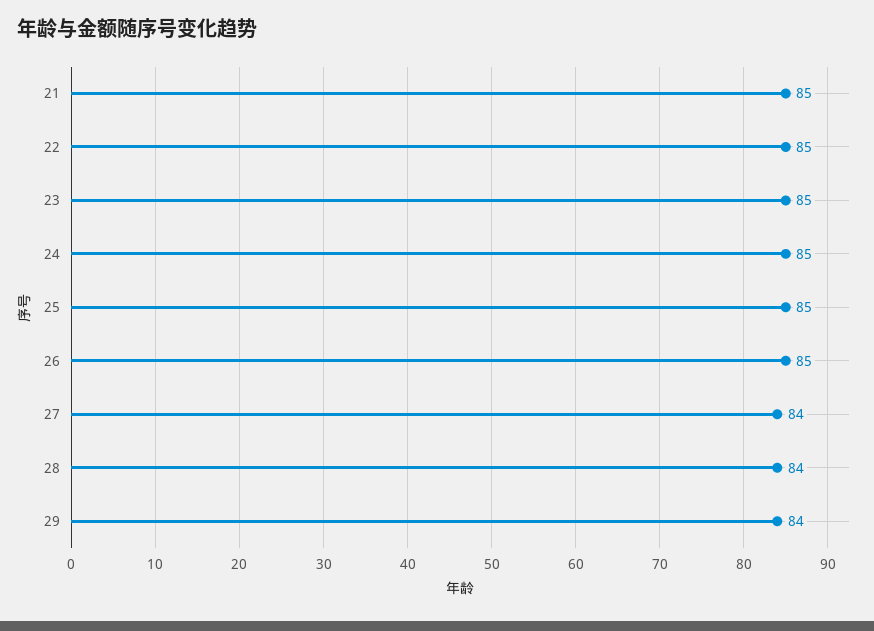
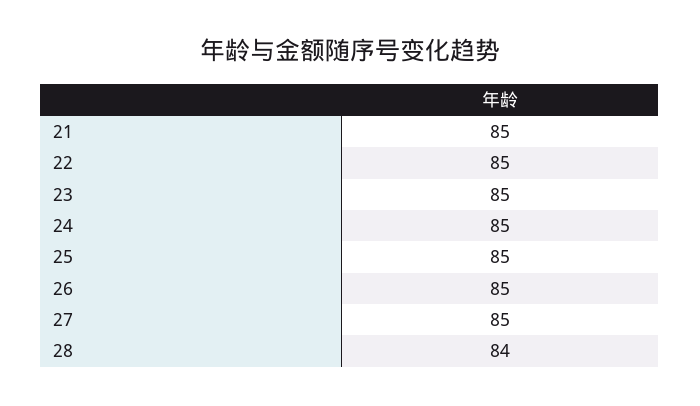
  {
    "21": 85,
    "22": 85,
    "23": 85,
    "24": 85,
    "25": 85,
    "26": 85,
-   "27": 84,
+   "27": 85,
-   "28": 84,
+   "28": 84
-   "29": 84
  }

